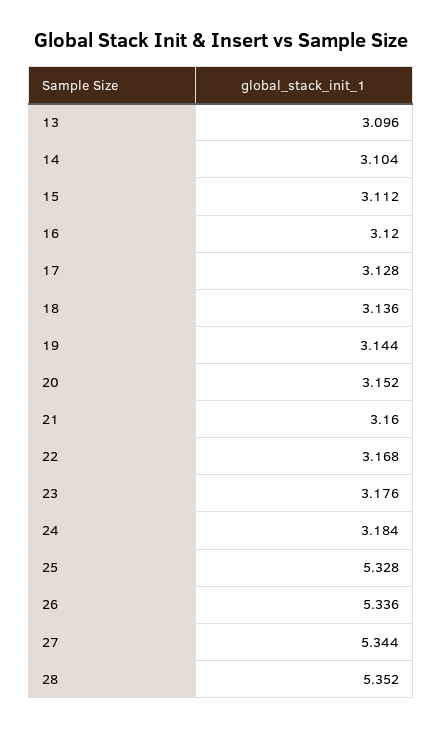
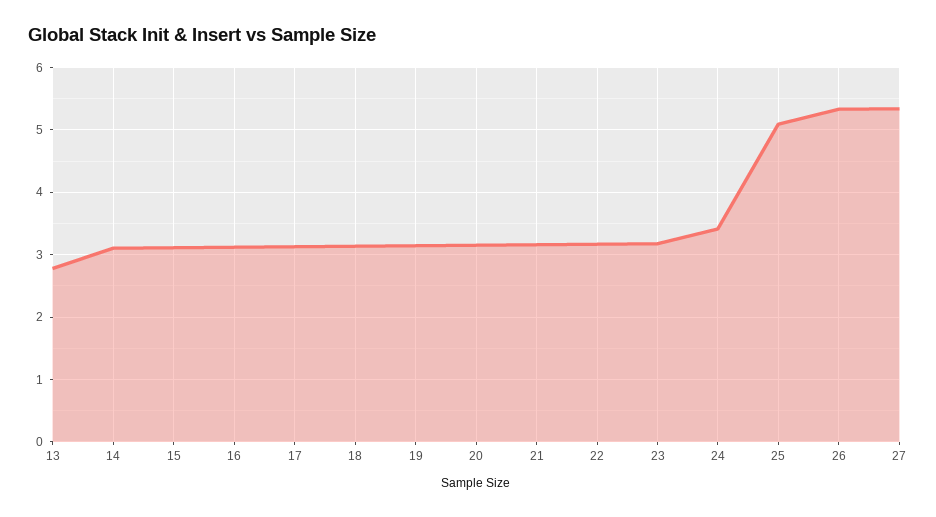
  {
-   "13": 3.096,
+   "13": 2.8,
    "14": 3.104,
    "15": 3.112,
    "16": 3.12,
    "17": 3.128,
    "18": 3.136,
    "19": 3.144,
    "20": 3.152,
    "21": 3.16,
    "22": 3.168,
    "23": 3.176,
-   "24": 3.184,
+   "24": 3.4,
-   "25": 5.328,
+   "25": 5.1,
    "26": 5.336,
-   "27": 5.344,
+   "27": 5.344
-   "28": 5.352
  }

